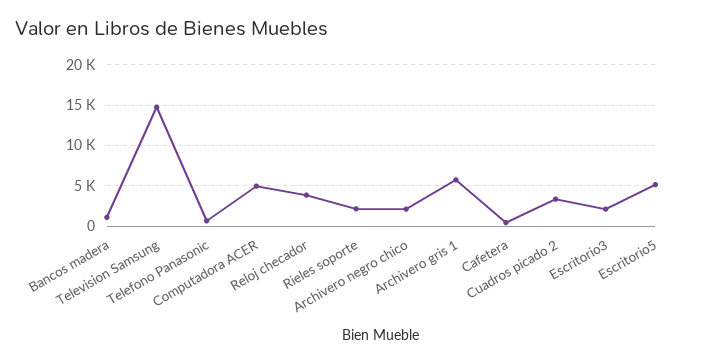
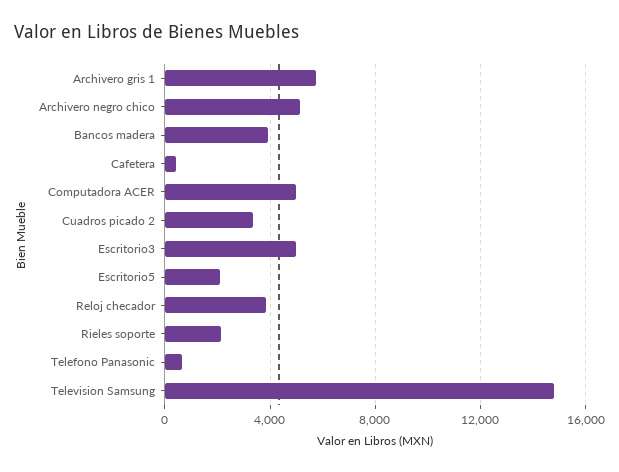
  {
-   "Bancos madera": 1000,
+   "Bancos madera": 4000,
    "Television Samsung": 15000,
    "Telefono Panasonic": 500,
    "Computadora ACER": 5000,
    "Reloj checador": 4000,
    "Rieles soporte": 2000,
-   "Archivero negro chico": 2000,
+   "Archivero negro chico": 5000,
    "Archivero gris 1": 6000,
    "Cafetera": 500,
    "Cuadros picado 2": 3500,
-   "Escritorio3": 2000,
+   "Escritorio3": 5000,
-   "Escritorio5": 5000
+   "Escritorio5": 2000
  }

